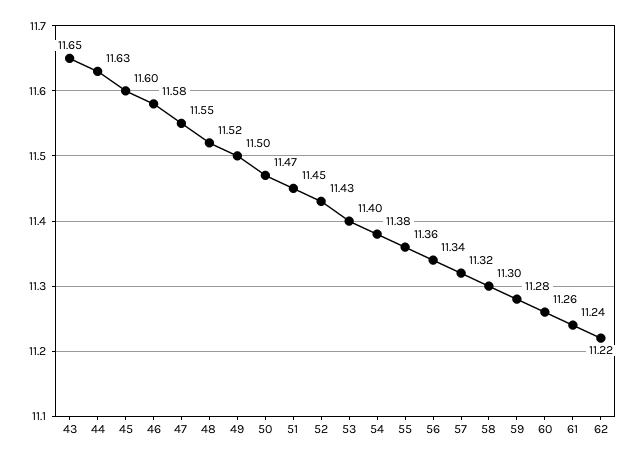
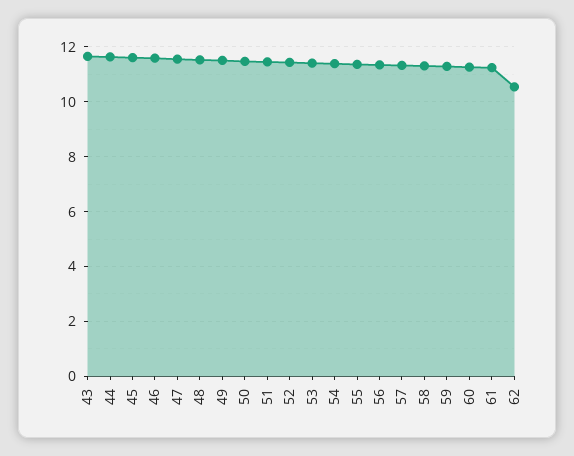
  {
    "43": 11.65,
    "44": 11.63,
    "45": 11.6,
    "46": 11.58,
    "47": 11.55,
    "48": 11.52,
    "49": 11.5,
    "50": 11.47,
    "51": 11.45,
    "52": 11.43,
    "53": 11.4,
    "54": 11.38,
    "55": 11.36,
    "56": 11.34,
    "57": 11.32,
    "58": 11.3,
    "59": 11.28,
    "60": 11.26,
    "61": 11.24,
-   "62": 11.22
+   "62": 10.5
  }

